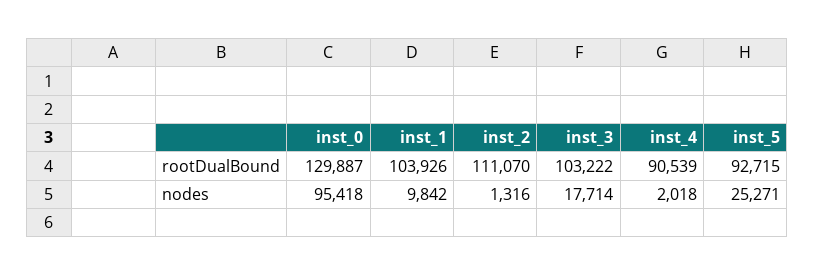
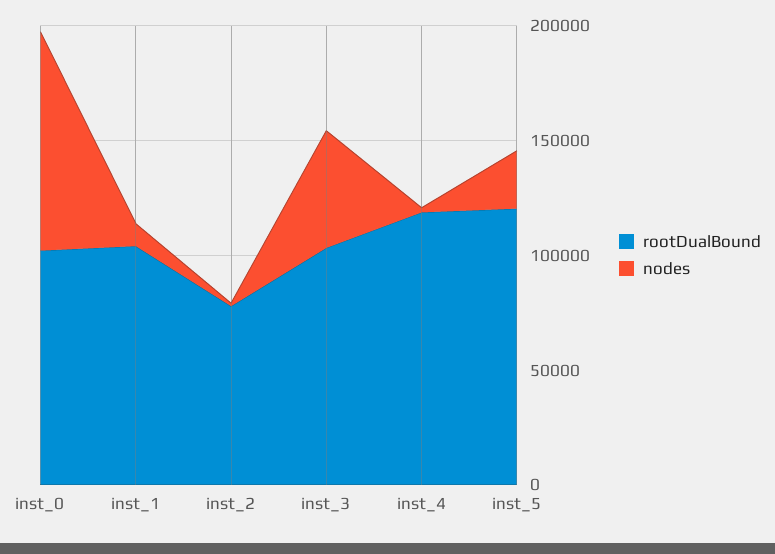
  {
    "rootDualBound": {
-     "inst_0": 129887,
+     "inst_0": 100000,
      "inst_1": 103926,
-     "inst_2": 111070,
+     "inst_2": 80000,
      "inst_3": 103222,
-     "inst_4": 90539,
+     "inst_4": 120000,
-     "inst_5": 92715
+     "inst_5": 120000
    },
    "nodes": {
      "inst_0": 95418,
      "inst_1": 9842,
      "inst_2": 1316,
-     "inst_3": 17714,
+     "inst_3": 50000,
      "inst_4": 2018,
      "inst_5": 25271
    }
  }

